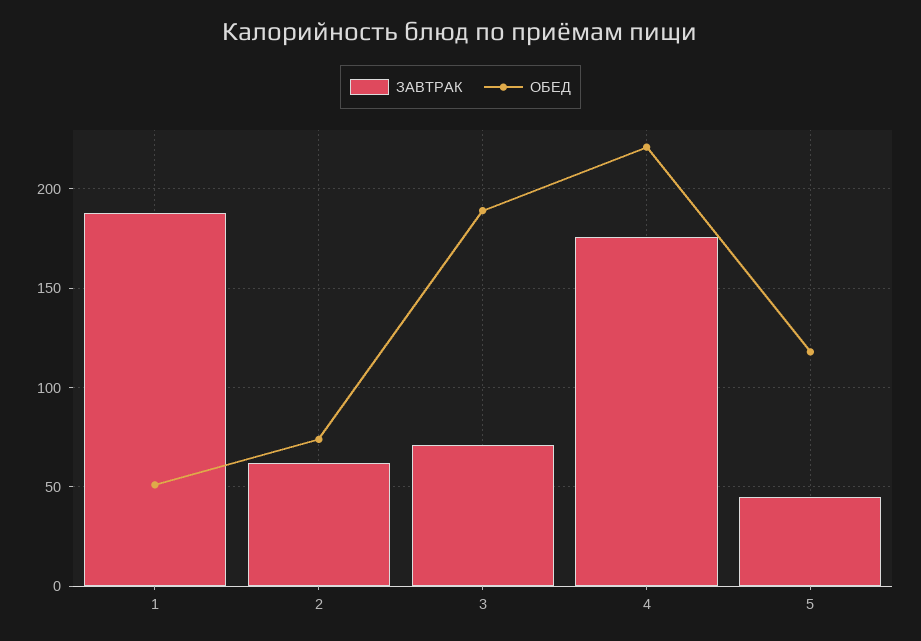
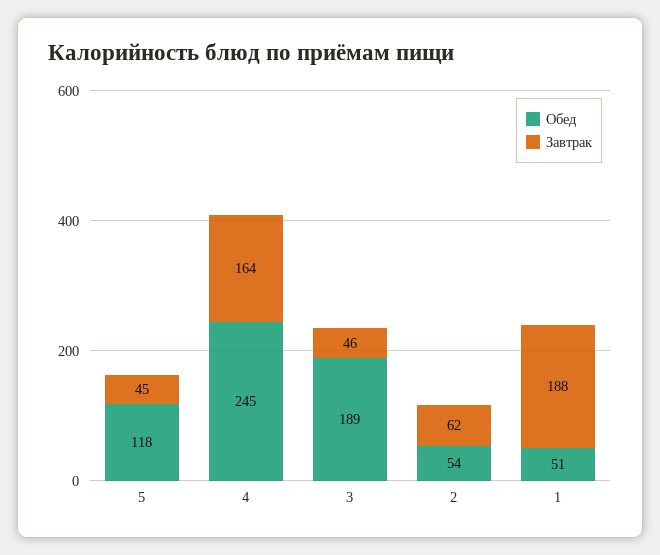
  {
    "ЗАВТРАК": {
      "1": 188,
      "2": 62,
-     "3": 70,
+     "3": 46,
-     "4": 175,
+     "4": 164,
      "5": 45
    },
    "ОБЕД": {
      "1": 51,
-     "2": 75,
+     "2": 54,
      "3": 189,
-     "4": 220,
+     "4": 245,
      "5": 118
    }
  }

